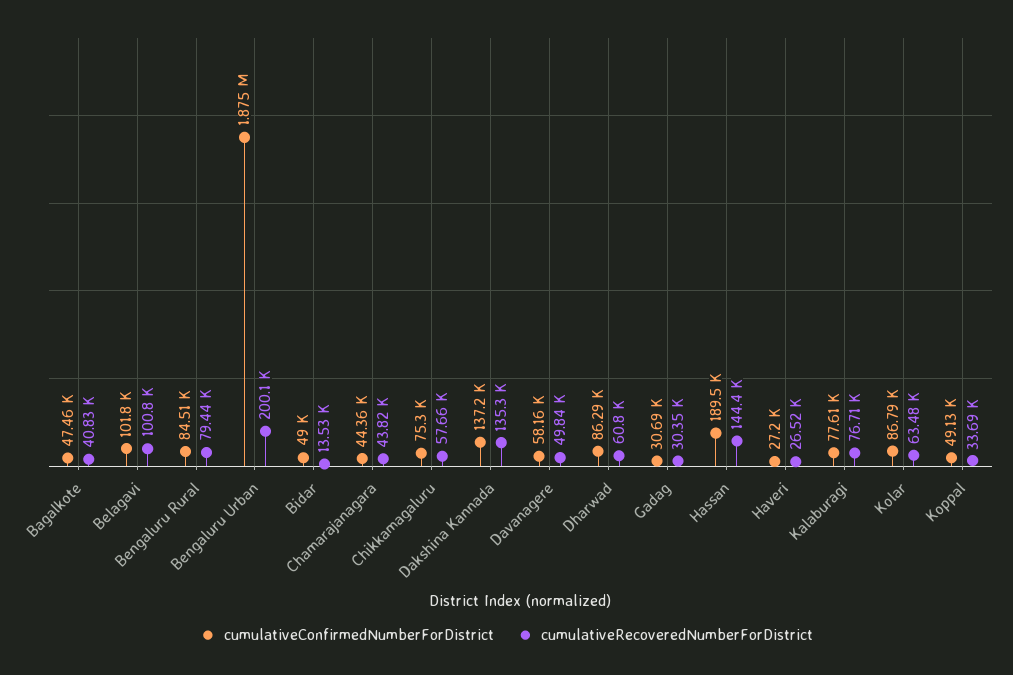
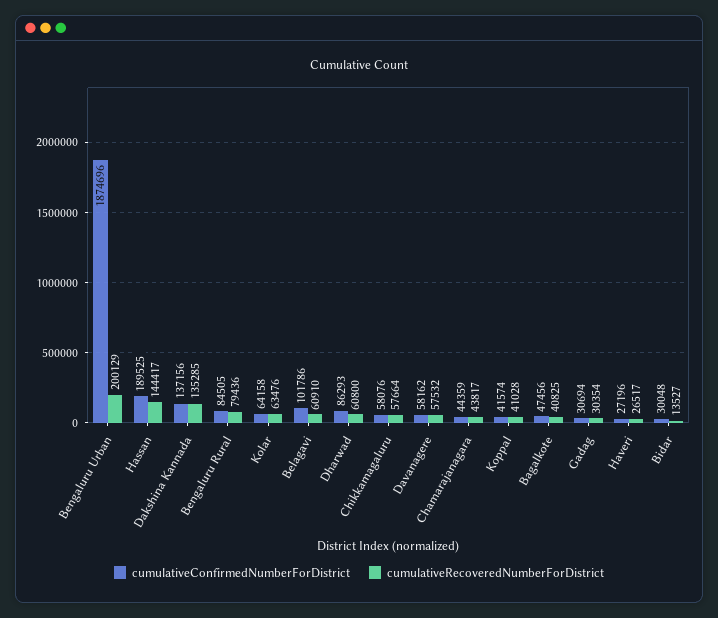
  {
    "cumulativeConfirmedNumberForDistrict": {
      "Bagalkote": 47456,
      "Belagavi": 101786,
      "Bengaluru Rural": 84505,
      "Bengaluru Urban": 1874696,
-     "Bidar": 49000,
+     "Bidar": 30048,
      "Chamarajanagara": 44359,
-     "Chikkamagaluru": 75300,
+     "Chikkamagaluru": 58076,
      "Dakshina Kannada": 137156,
      "Davanagere": 58162,
      "Dharwad": 86293,
      "Gadag": 30694,
      "Hassan": 189525,
      "Haveri": 27196,
-     "Kalaburagi": 77610,
-     "Kolar": 86790,
+     "Kolar": 64158,
-     "Koppal": 49130
+     "Koppal": 41574
    },
    "cumulativeRecoveredNumberForDistrict": {
      "Bagalkote": 40825,
-     "Belagavi": 100800,
+     "Belagavi": 60910,
      "Bengaluru Rural": 79436,
      "Bengaluru Urban": 200129,
      "Bidar": 13527,
      "Chamarajanagara": 43817,
      "Chikkamagaluru": 57664,
      "Dakshina Kannada": 135285,
-     "Davanagere": 49840,
+     "Davanagere": 57532,
      "Dharwad": 60800,
      "Gadag": 30354,
      "Hassan": 144417,
      "Haveri": 26517,
-     "Kalaburagi": 76710,
      "Kolar": 63476,
-     "Koppal": 33690
+     "Koppal": 41028
    }
  }

